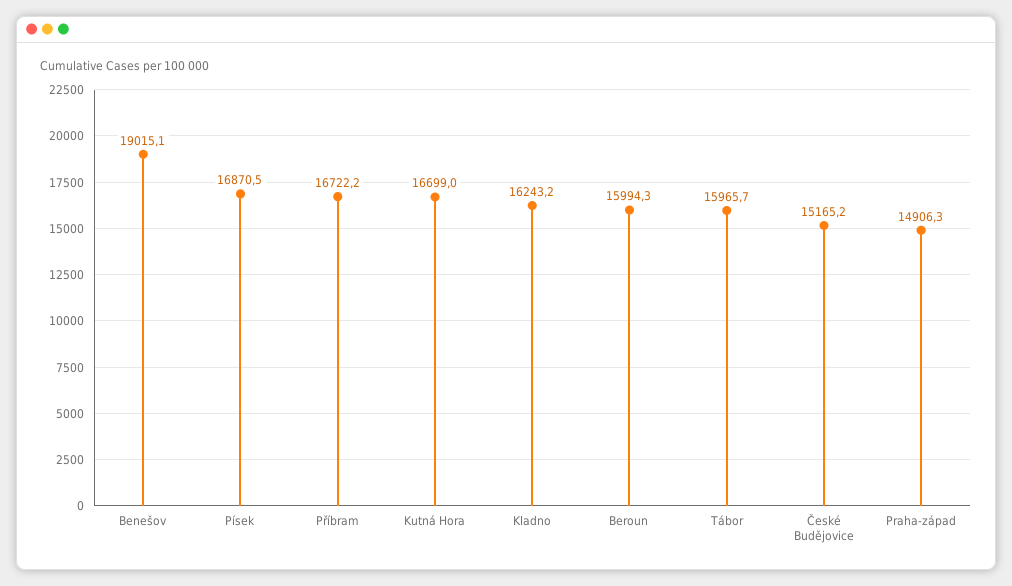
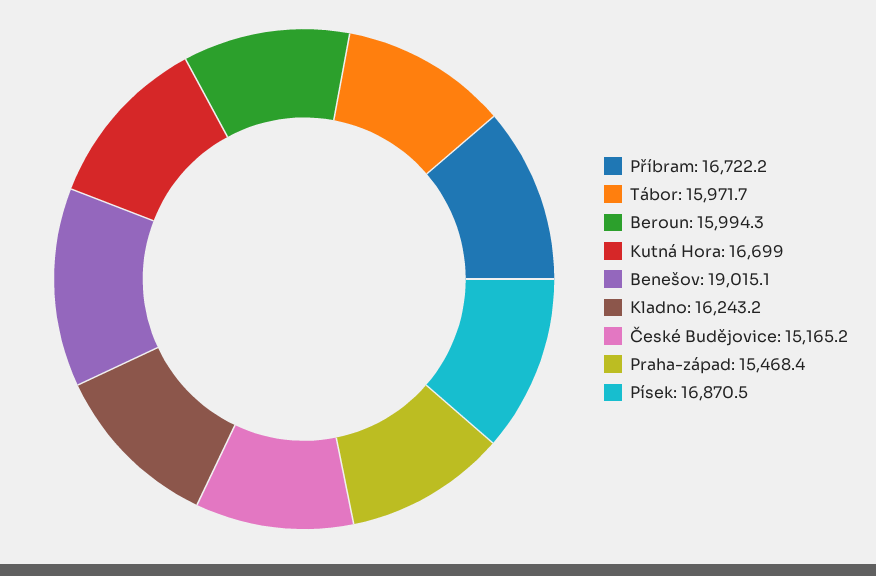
  {
    "Benešov": 19015.1,
    "Písek": 16870.5,
    "Příbram": 16722.2,
    "Kutná Hora": 16699,
    "Kladno": 16243.2,
    "Beroun": 15994.3,
-   "Tábor": 15965.7,
+   "Tábor": 15971.7,
    "České Budějovice": 15165.2,
-   "Praha-západ": 14906.3
+   "Praha-západ": 15468.4
  }

